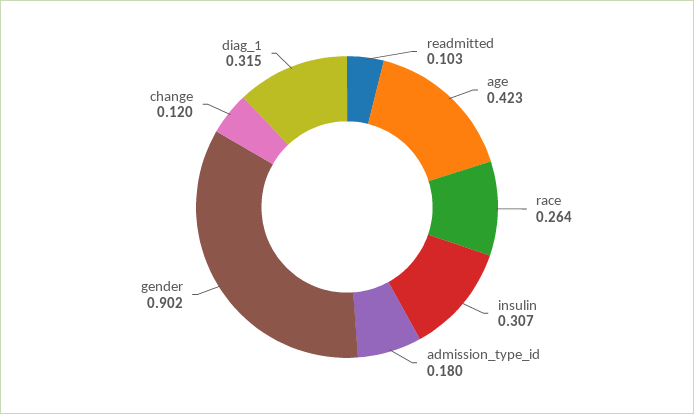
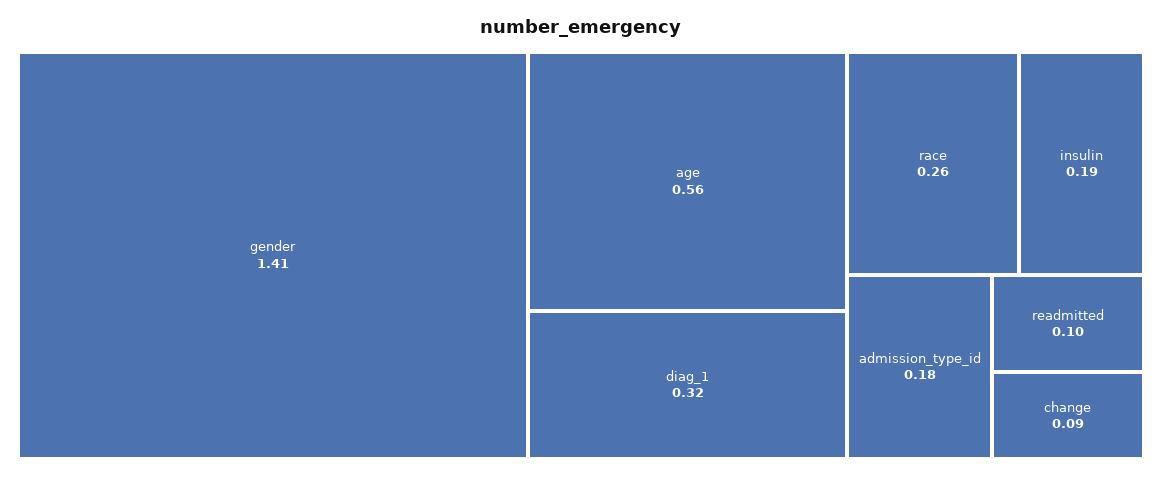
  {
    "readmitted": 0.103,
-   "age": 0.423,
+   "age": 0.56,
    "race": 0.264,
-   "insulin": 0.307,
+   "insulin": 0.19,
    "admission_type_id": 0.18,
-   "gender": 0.902,
+   "gender": 1.41,
-   "change": 0.12,
+   "change": 0.09,
    "diag_1": 0.315
  }

